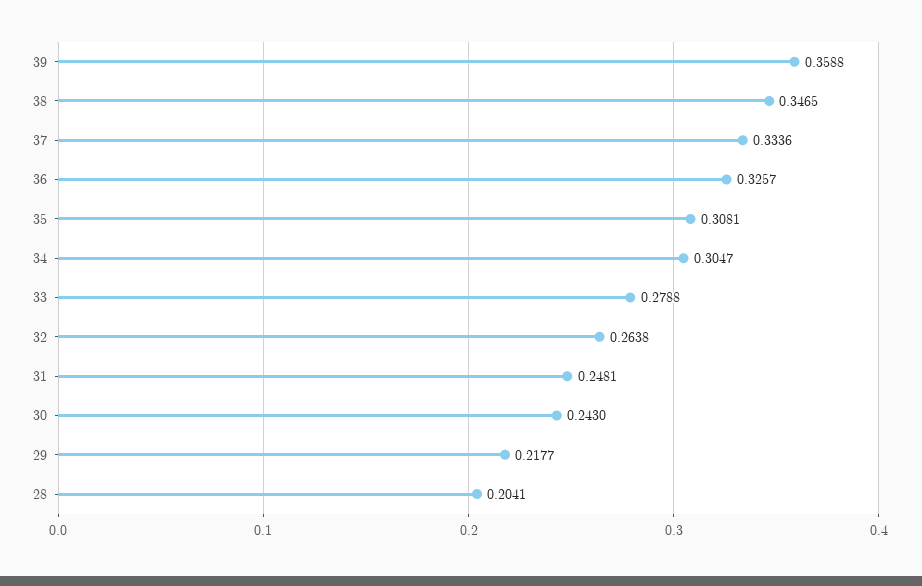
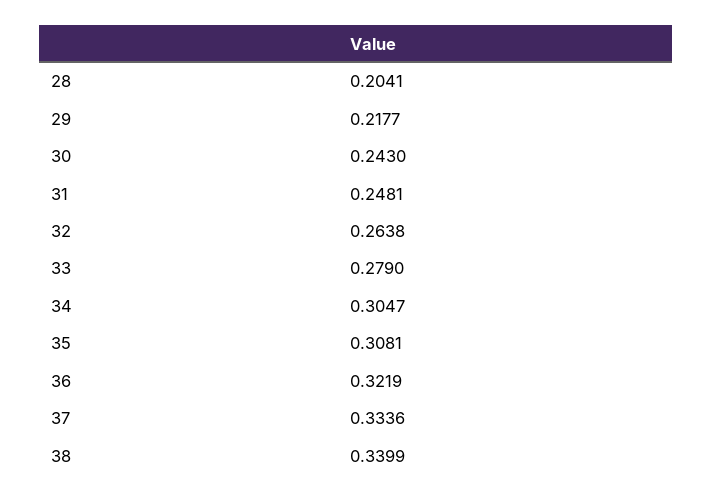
  {
-   "39": 0.3588,
-   "38": 0.3465,
+   "38": 0.3399,
    "37": 0.3336,
-   "36": 0.3257,
+   "36": 0.3219,
    "35": 0.3081,
    "34": 0.3047,
-   "33": 0.2788,
+   "33": 0.279,
    "32": 0.2638,
    "31": 0.2481,
    "30": 0.243,
    "29": 0.2177,
    "28": 0.2041
  }

